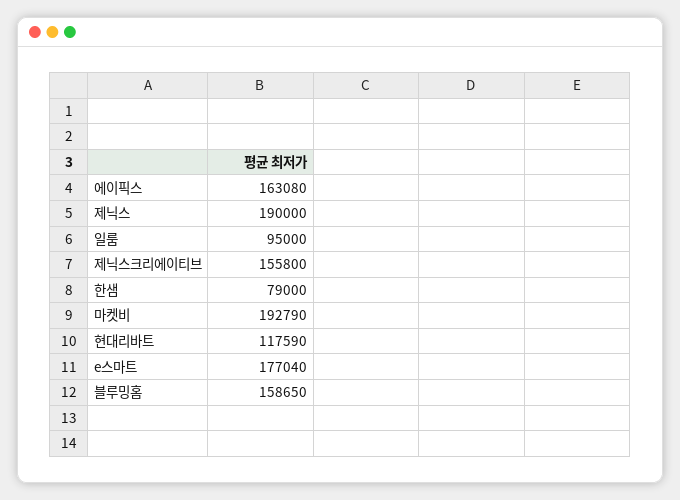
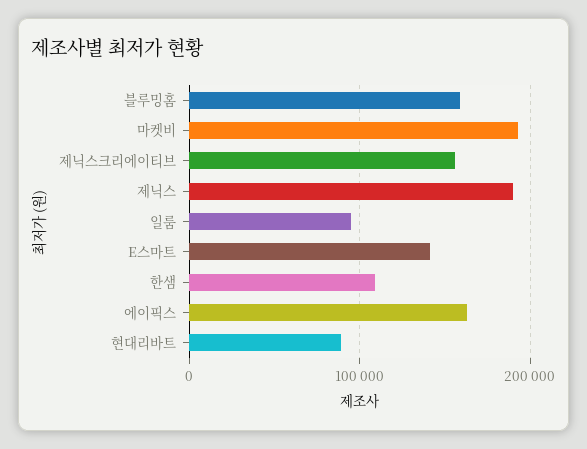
  {
    "에이픽스": 163080,
    "제닉스": 190000,
    "일룸": 95000,
    "제닉스크리에이티브": 155800,
-   "한샘": 79000,
+   "한샘": 110000,
    "마켓비": 192790,
-   "현대리바트": 117590,
+   "현대리바트": 90000,
-   "e스마트": 177040,
+   "e스마트": 140000,
    "블루밍홈": 158650
  }

